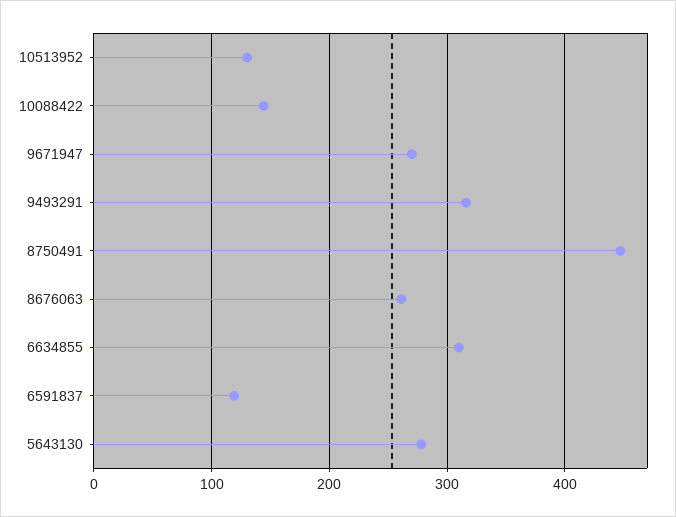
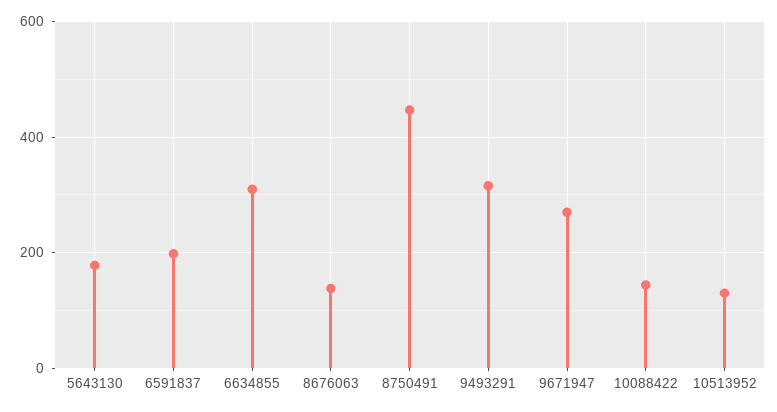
  {
    "10513952": 130,
    "10088422": 140,
    "9671947": 270,
    "9493291": 320,
    "8750491": 450,
-   "8676063": 260,
+   "8676063": 140,
    "6634855": 310,
-   "6591837": 120,
+   "6591837": 200,
-   "5643130": 280
+   "5643130": 180
  }

